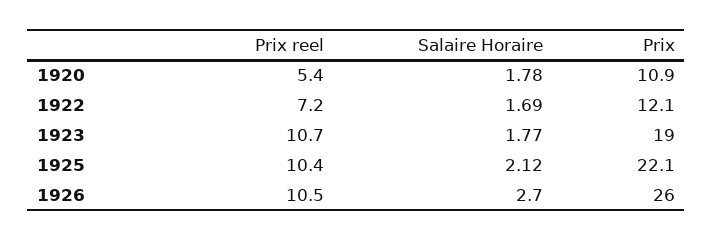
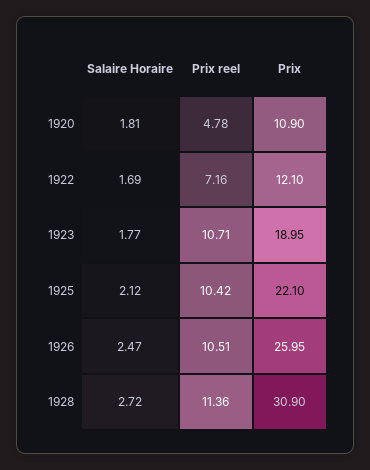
  {
    "Prix reel": {
-     "1920": 5.4,
+     "1920": 4.78,
      "1922": 7.16,
      "1923": 10.71,
      "1925": 10.42,
-     "1926": 10.51
+     "1926": 10.51,
+     "1928": 11.36
    },
    "Salaire Horaire": {
-     "1920": 1.78,
+     "1920": 1.81,
      "1922": 1.69,
      "1923": 1.77,
      "1925": 2.12,
-     "1926": 2.7
+     "1926": 2.47,
+     "1928": 2.72
    },
    "Prix": {
      "1920": 10.9,
      "1922": 12.1,
      "1923": 18.95,
      "1925": 22.1,
-     "1926": 25.95
+     "1926": 25.95,
+     "1928": 30.9
    }
  }

